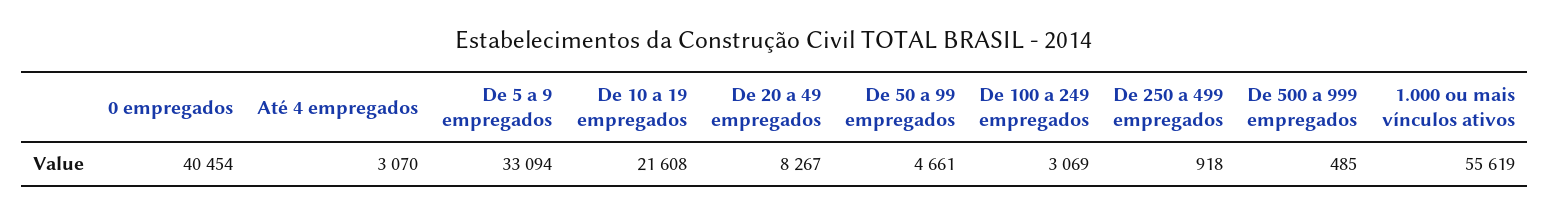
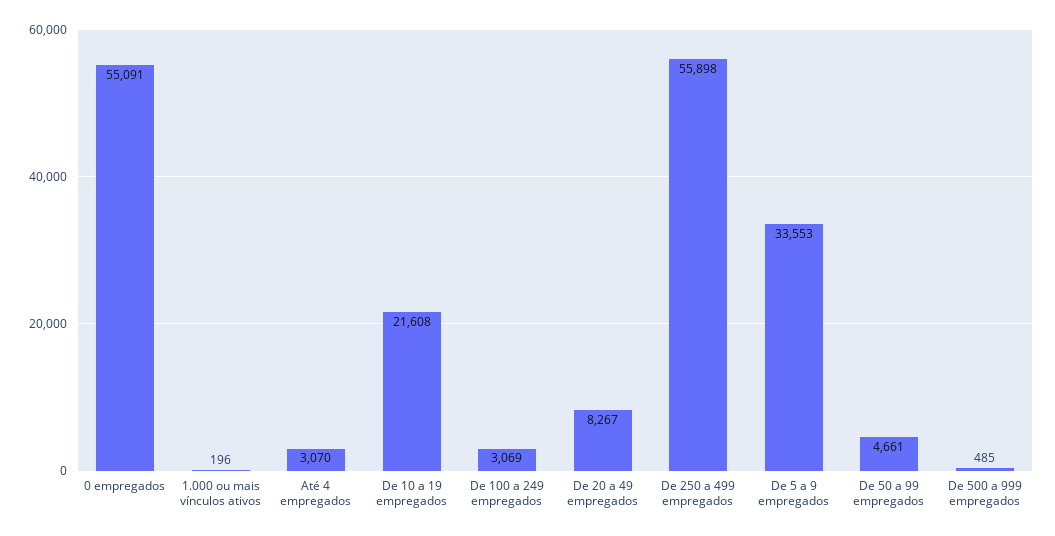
  {
-   "0 empregados": 40454,
+   "0 empregados": 55091,
    "Até 4 empregados": 3070,
-   "De 5 a 9 empregados": 33094,
+   "De 5 a 9 empregados": 33553,
    "De 10 a 19 empregados": 21608,
    "De 20 a 49 empregados": 8267,
    "De 50 a 99 empregados": 4661,
    "De 100 a 249 empregados": 3069,
-   "De 250 a 499 empregados": 918,
+   "De 250 a 499 empregados": 55898,
    "De 500 a 999 empregados": 485,
-   "1.000 ou mais vínculos ativos": 55619
+   "1.000 ou mais vínculos ativos": 196
  }

